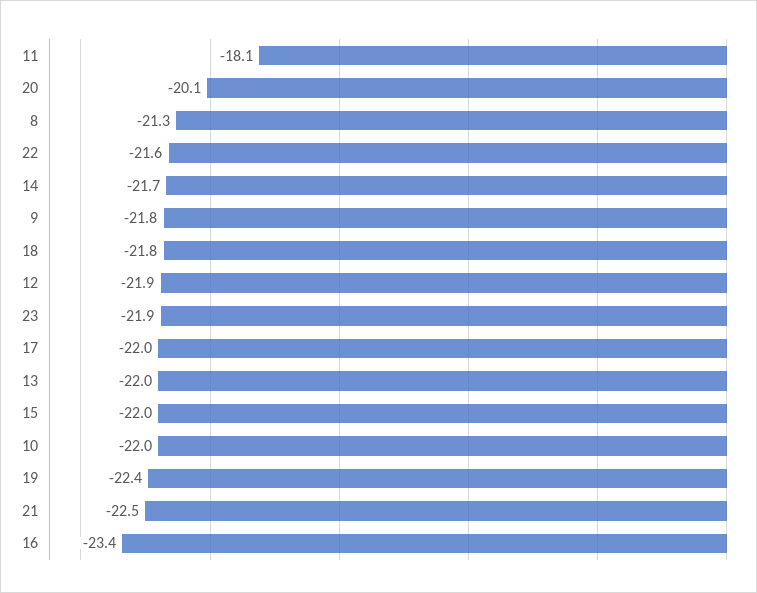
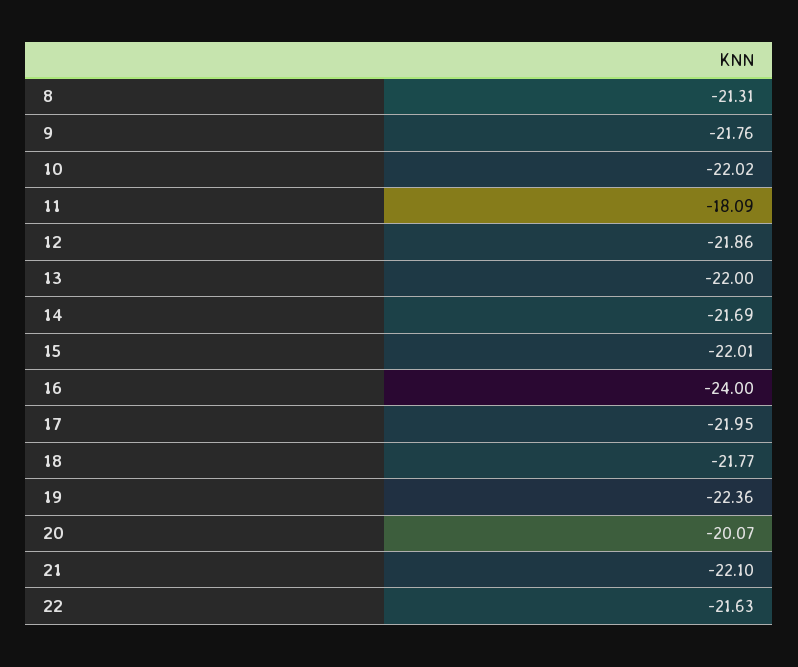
  {
    "11": -18.09,
    "20": -20.07,
    "8": -21.31,
    "22": -21.63,
    "14": -21.69,
    "9": -21.76,
    "18": -21.77,
    "12": -21.86,
-   "23": -21.9,
    "17": -21.95,
    "13": -22,
    "15": -22.01,
    "10": -22.02,
    "19": -22.36,
-   "21": -22.5,
+   "21": -22.1,
-   "16": -23.4
+   "16": -24
  }

